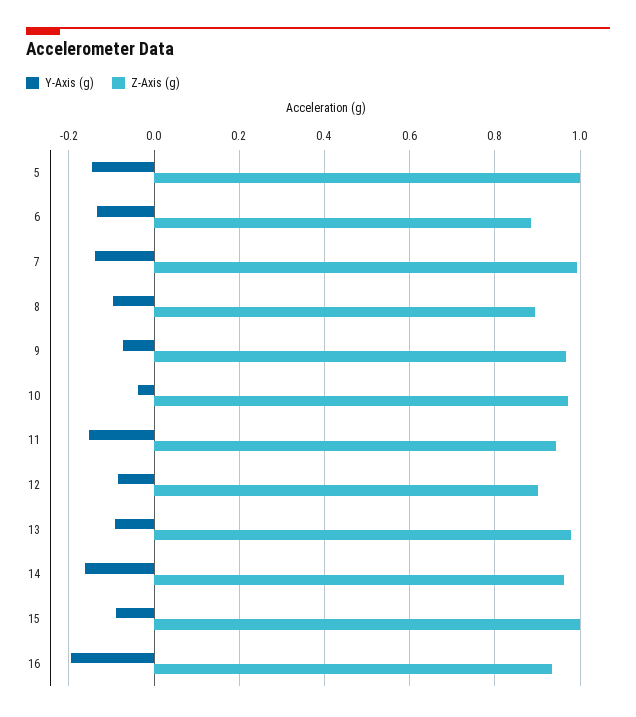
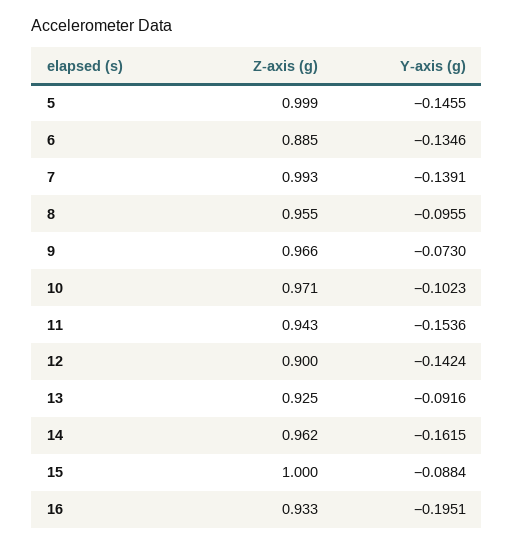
  {
    "Y-Axis (g)": {
      "5": -0.1455,
      "6": -0.1346,
      "7": -0.1391,
      "8": -0.0955,
      "9": -0.073,
-     "10": -0.04,
+     "10": -0.1023,
      "11": -0.1536,
-     "12": -0.08,
+     "12": -0.1424,
      "13": -0.0916,
      "14": -0.1615,
      "15": -0.0884,
      "16": -0.1951
    },
    "Z-Axis (g)": {
      "5": 0.999,
      "6": 0.885,
      "7": 0.993,
-     "8": 0.9,
+     "8": 0.955,
      "9": 0.966,
      "10": 0.971,
      "11": 0.943,
      "12": 0.9,
-     "13": 0.98,
+     "13": 0.925,
      "14": 0.962,
      "15": 1,
      "16": 0.933
    }
  }

